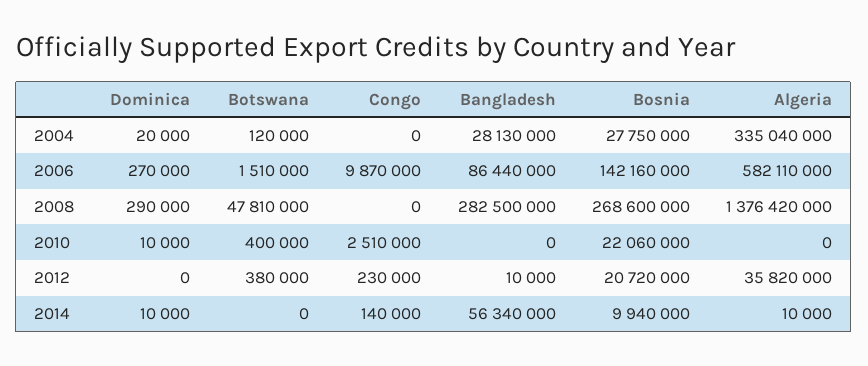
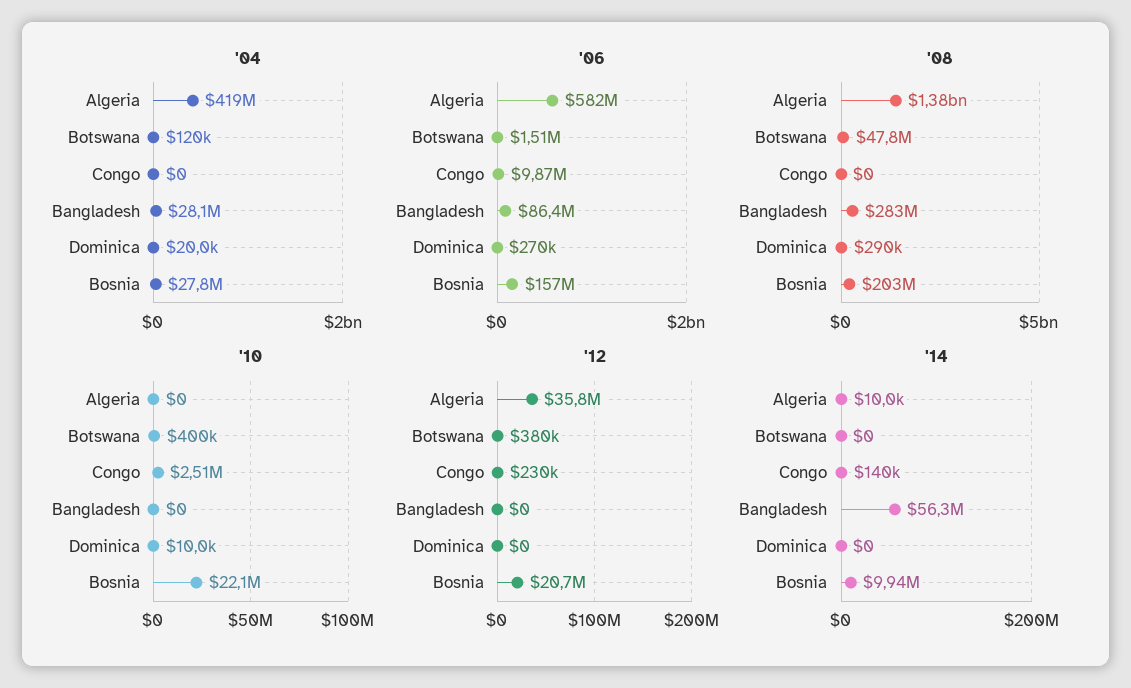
  {
    "2004": {
      "Dominica": 20000,
      "Botswana": 120000,
      "Congo": 0,
      "Bangladesh": 28130000,
      "Bosnia": 27750000,
-     "Algeria": 335040000
+     "Algeria": 419000000
    },
    "2006": {
      "Dominica": 270000,
      "Botswana": 1510000,
      "Congo": 9870000,
      "Bangladesh": 86440000,
-     "Bosnia": 142160000,
+     "Bosnia": 157000000,
      "Algeria": 582110000
    },
    "2008": {
      "Dominica": 290000,
      "Botswana": 47810000,
      "Congo": 0,
      "Bangladesh": 282500000,
-     "Bosnia": 268600000,
+     "Bosnia": 203000000,
      "Algeria": 1376420000
    },
    "2010": {
      "Dominica": 10000,
      "Botswana": 400000,
      "Congo": 2510000,
      "Bangladesh": 0,
      "Bosnia": 22060000,
      "Algeria": 0
    },
    "2012": {
      "Dominica": 0,
      "Botswana": 380000,
      "Congo": 230000,
-     "Bangladesh": 10000,
+     "Bangladesh": 0,
      "Bosnia": 20720000,
      "Algeria": 35820000
    },
    "2014": {
-     "Dominica": 10000,
+     "Dominica": 0,
      "Botswana": 0,
      "Congo": 140000,
      "Bangladesh": 56340000,
      "Bosnia": 9940000,
      "Algeria": 10000
    }
  }

